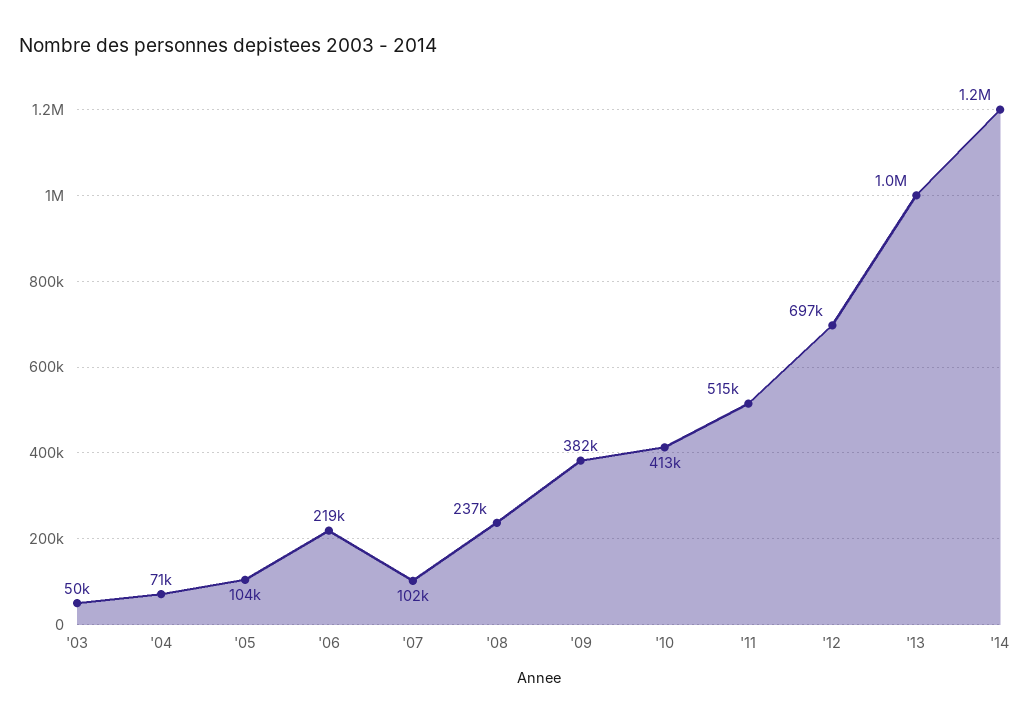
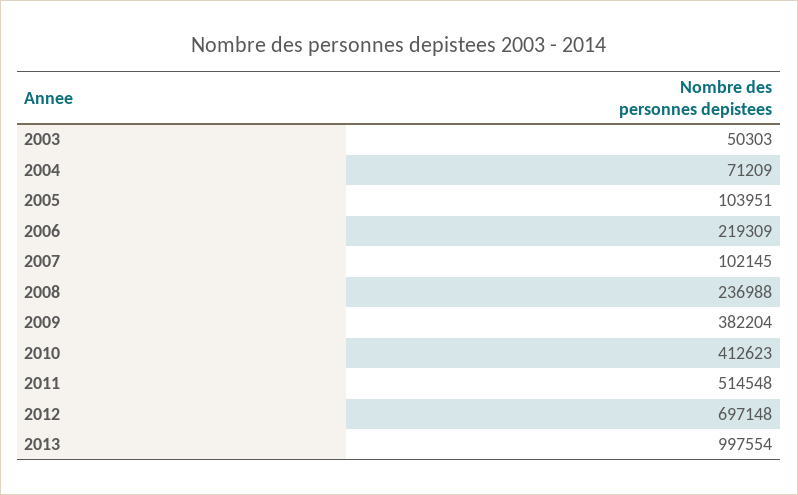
  {
    "'03": 50303,
    "'04": 71209,
    "'05": 103951,
    "'06": 219309,
    "'07": 102145,
    "'08": 236988,
    "'09": 382204,
    "'10": 412623,
    "'11": 514548,
    "'12": 697148,
-   "'13": 997554,
+   "'13": 997554
-   "'14": 1200000
  }

